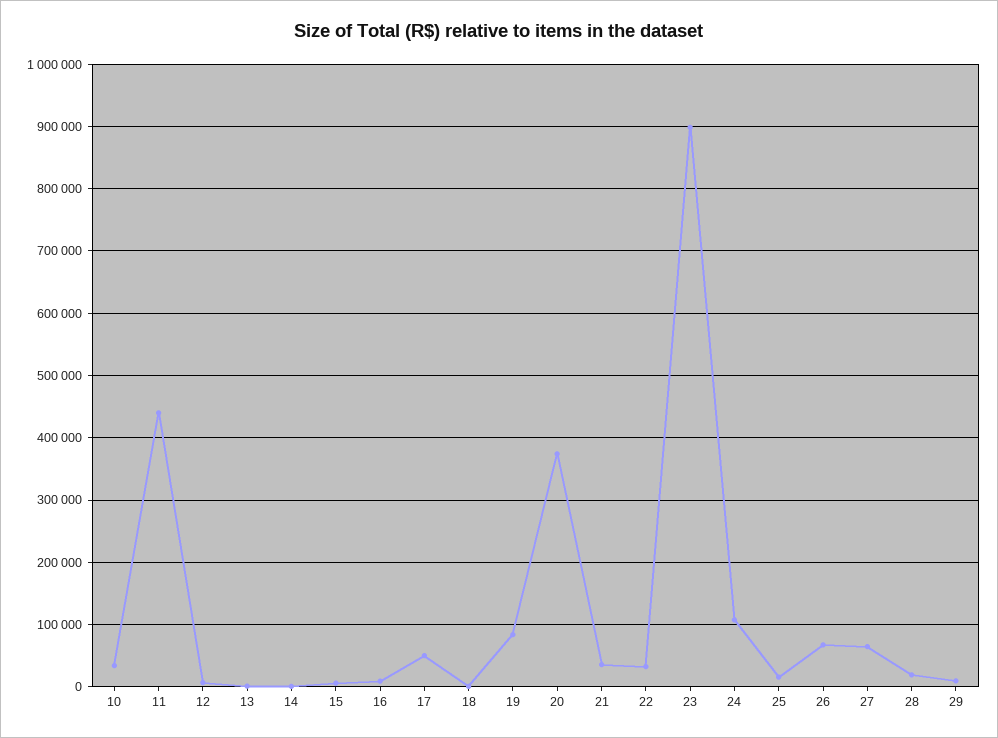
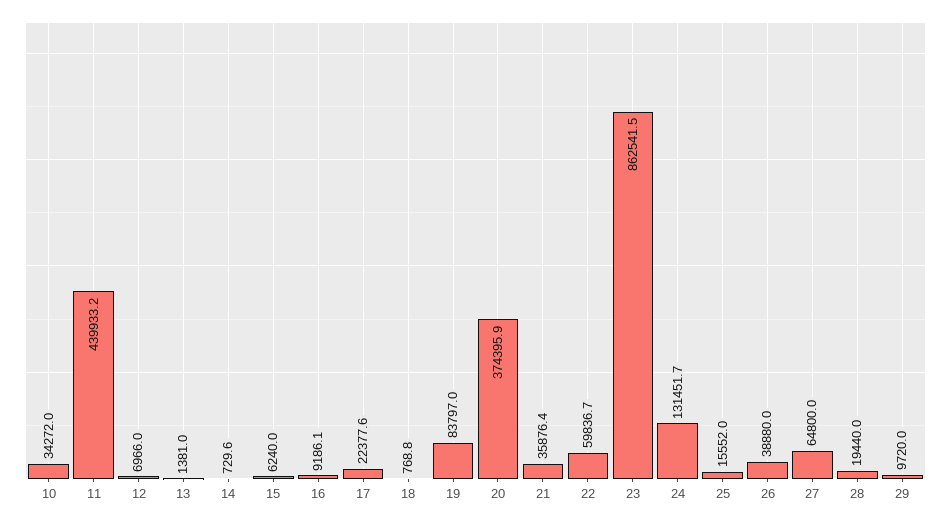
  {
    "10": 34272,
    "11": 439933.2,
    "12": 6966,
    "13": 1381,
    "14": 729.6,
    "15": 6240,
    "16": 9186.1,
-   "17": 50000,
+   "17": 22377.6,
    "18": 768.8,
    "19": 83797,
    "20": 374395.9,
    "21": 35876.4,
-   "22": 30000,
+   "22": 59836.7,
-   "23": 900000,
+   "23": 862541.5,
-   "24": 110000,
+   "24": 131451.7,
    "25": 15552,
-   "26": 70000,
+   "26": 38880,
    "27": 64800,
    "28": 19440,
    "29": 9720
  }

